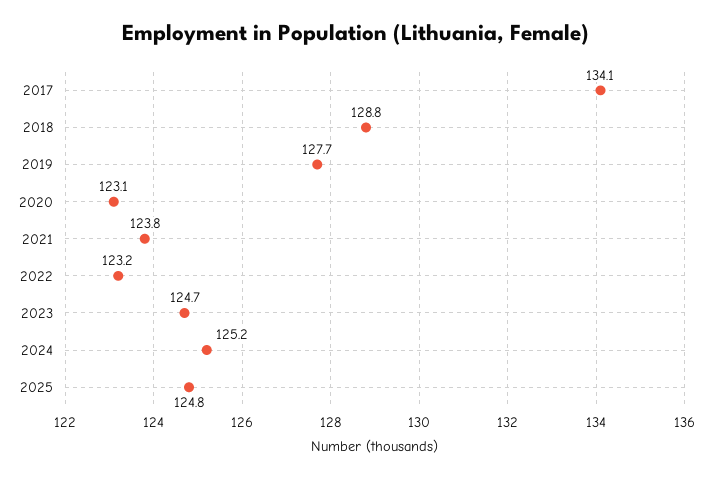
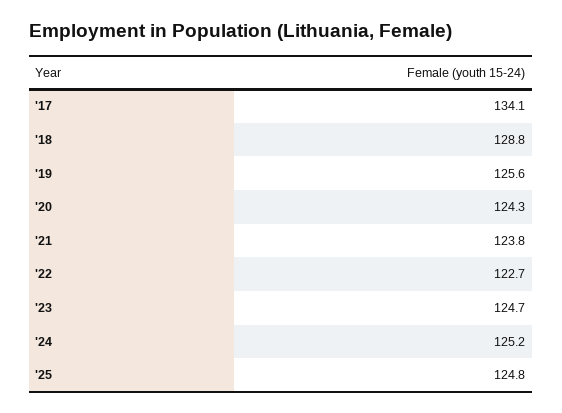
  {
    "2017": 134.1,
    "2018": 128.8,
-   "2019": 127.7,
+   "2019": 125.6,
-   "2020": 123.1,
+   "2020": 124.3,
    "2021": 123.8,
-   "2022": 123.2,
+   "2022": 122.7,
    "2023": 124.7,
    "2024": 125.2,
    "2025": 124.8
  }

